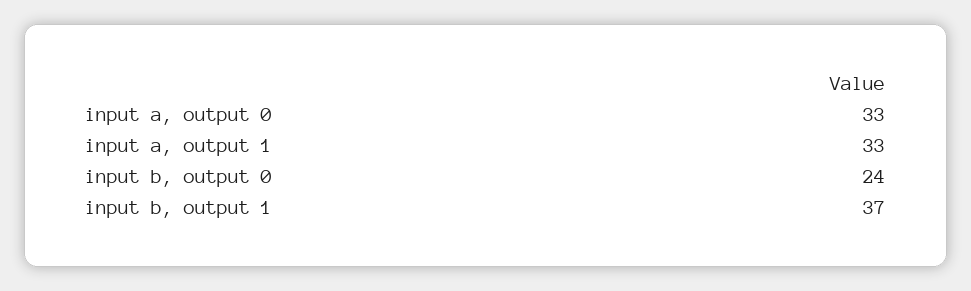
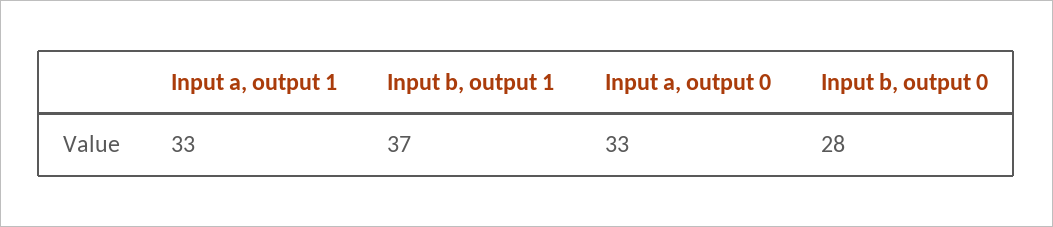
  {
    "input a, output 0": 33,
    "input a, output 1": 33,
-   "input b, output 0": 24,
+   "input b, output 0": 28,
    "input b, output 1": 37
  }

